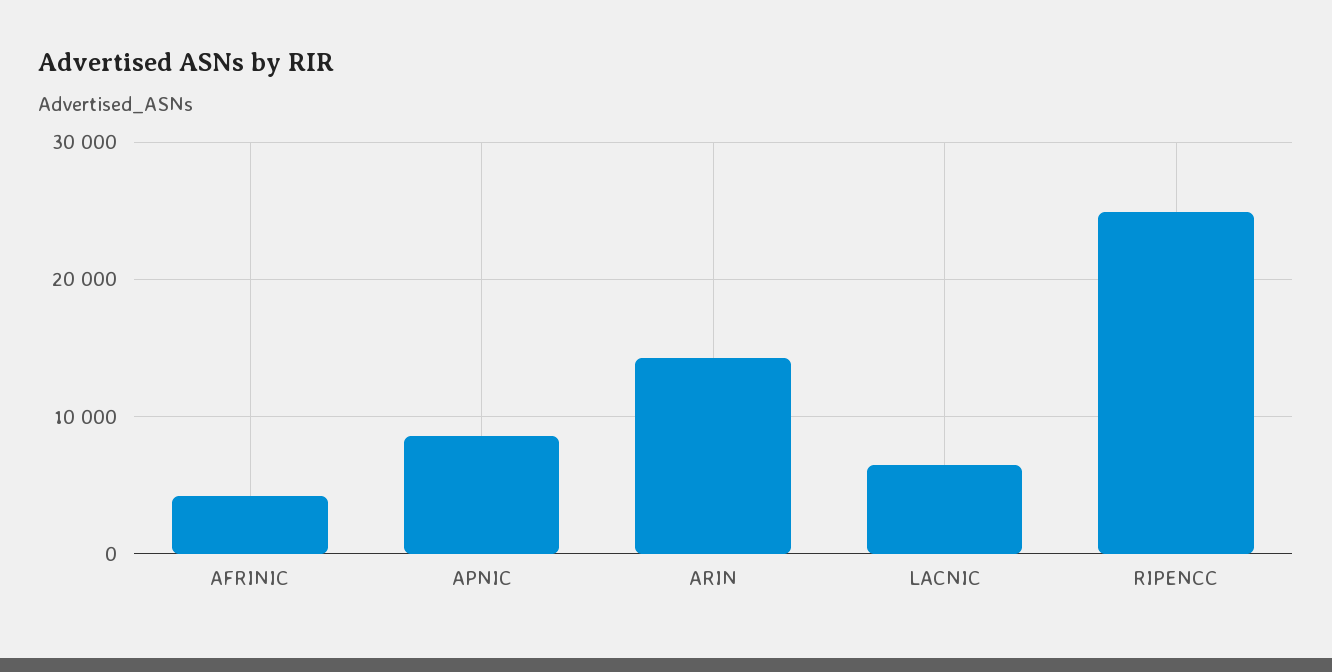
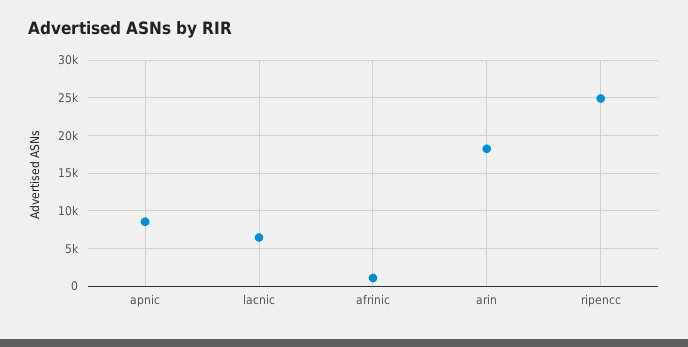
  {
-   "AFRINIC": 4000,
+   "AFRINIC": 1000,
    "APNIC": 9000,
-   "ARIN": 14000,
+   "ARIN": 18000,
    "LACNIC": 6000,
    "RIPENCC": 25000
  }

